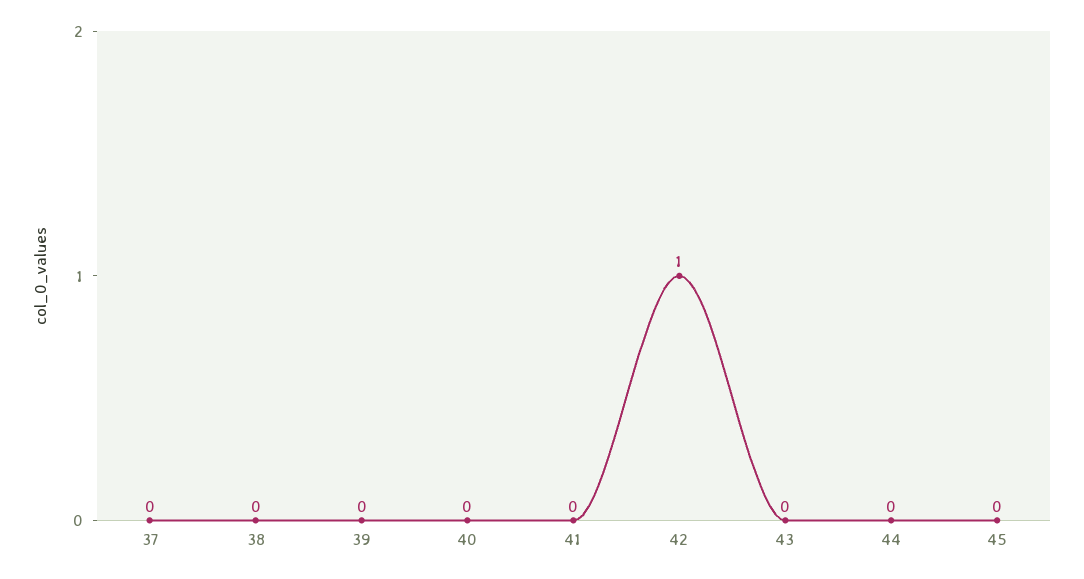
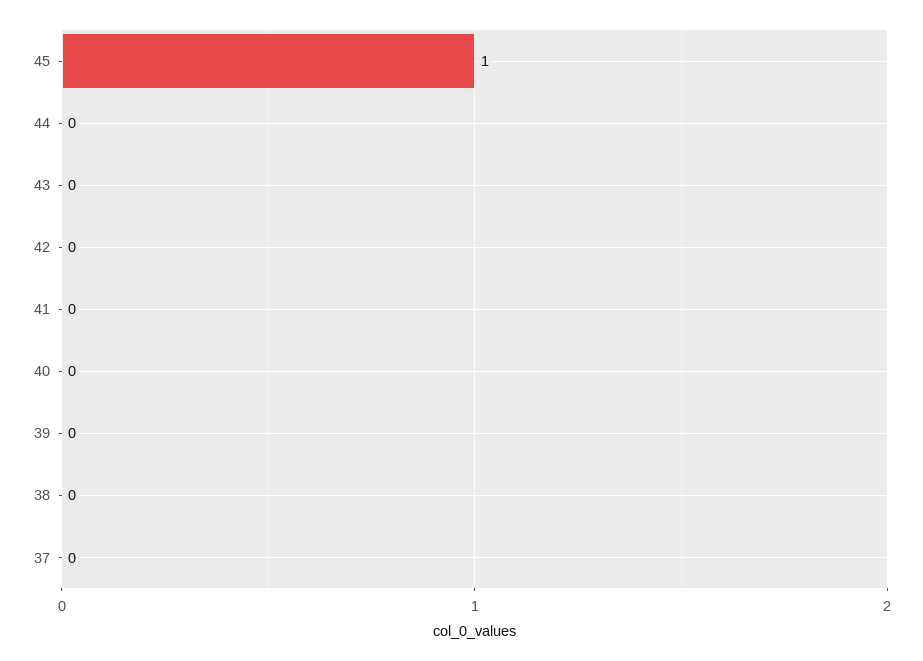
  {
    "37": 0,
    "38": 0,
    "39": 0,
    "40": 0,
    "41": 0,
-   "42": 1,
+   "42": 0,
    "43": 0,
    "44": 0,
-   "45": 0
+   "45": 1
  }

